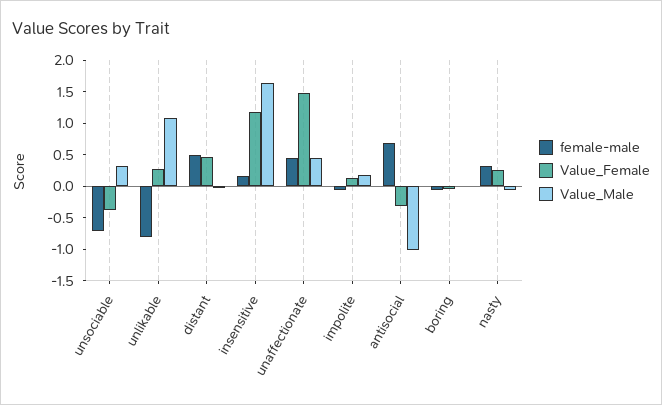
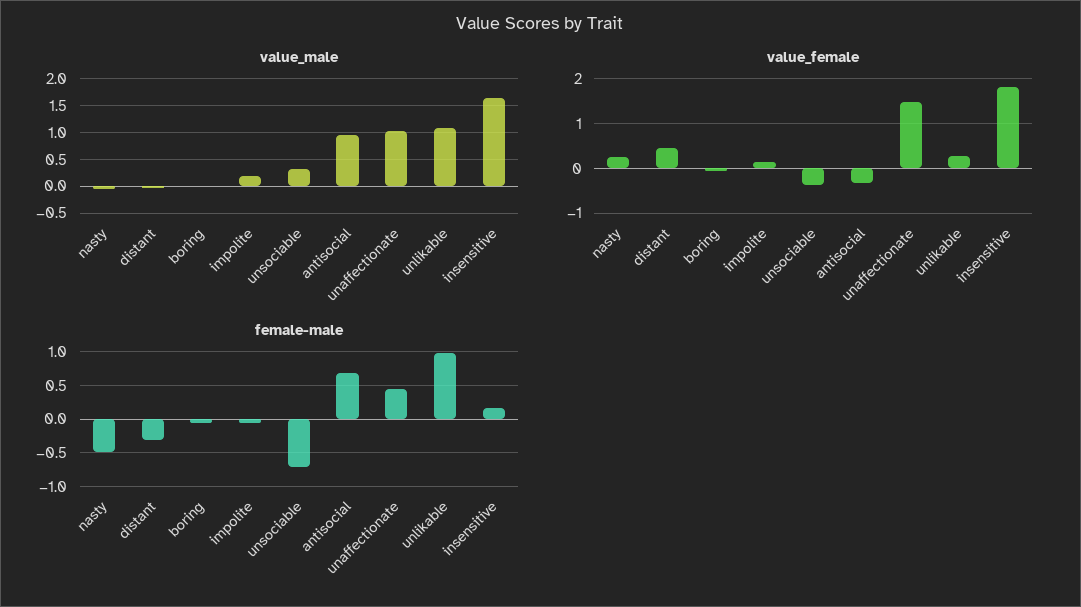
  {
    "female-male": {
      "unsociable": -0.7,
-     "unlikable": -0.75,
+     "unlikable": 1,
-     "distant": 0.5,
+     "distant": -0.3,
      "insensitive": 0.2,
      "unaffectionate": 0.5,
      "impolite": -0.1,
      "antisocial": 0.7,
      "boring": -0.1,
-     "nasty": 0.25
+     "nasty": -0.5
    },
    "Value_Female": {
      "unsociable": -0.4,
      "unlikable": 0.2,
      "distant": 0.4,
-     "insensitive": 1.25,
+     "insensitive": 1.8,
      "unaffectionate": 1.4,
      "impolite": 0.2,
      "antisocial": -0.4,
      "boring": 0,
      "nasty": 0.2
    },
    "Value_Male": {
      "unsociable": 0.25,
      "unlikable": 1,
      "distant": 0,
      "insensitive": 1.75,
-     "unaffectionate": 0.5,
+     "unaffectionate": 1,
      "impolite": 0.25,
-     "antisocial": -1,
+     "antisocial": 1,
      "boring": 0,
      "nasty": 0
    }
  }

